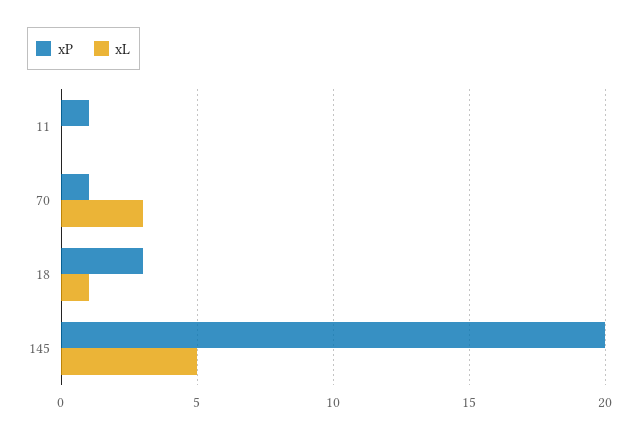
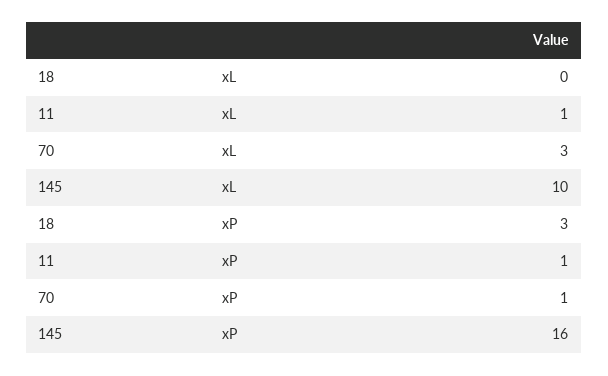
  {
    "xP": {
      "11": 1,
      "70": 1,
      "18": 3,
-     "145": 20
+     "145": 16
    },
    "xL": {
-     "11": 0,
+     "11": 1,
      "70": 3,
-     "18": 1,
+     "18": 0,
-     "145": 5
+     "145": 10
    }
  }

